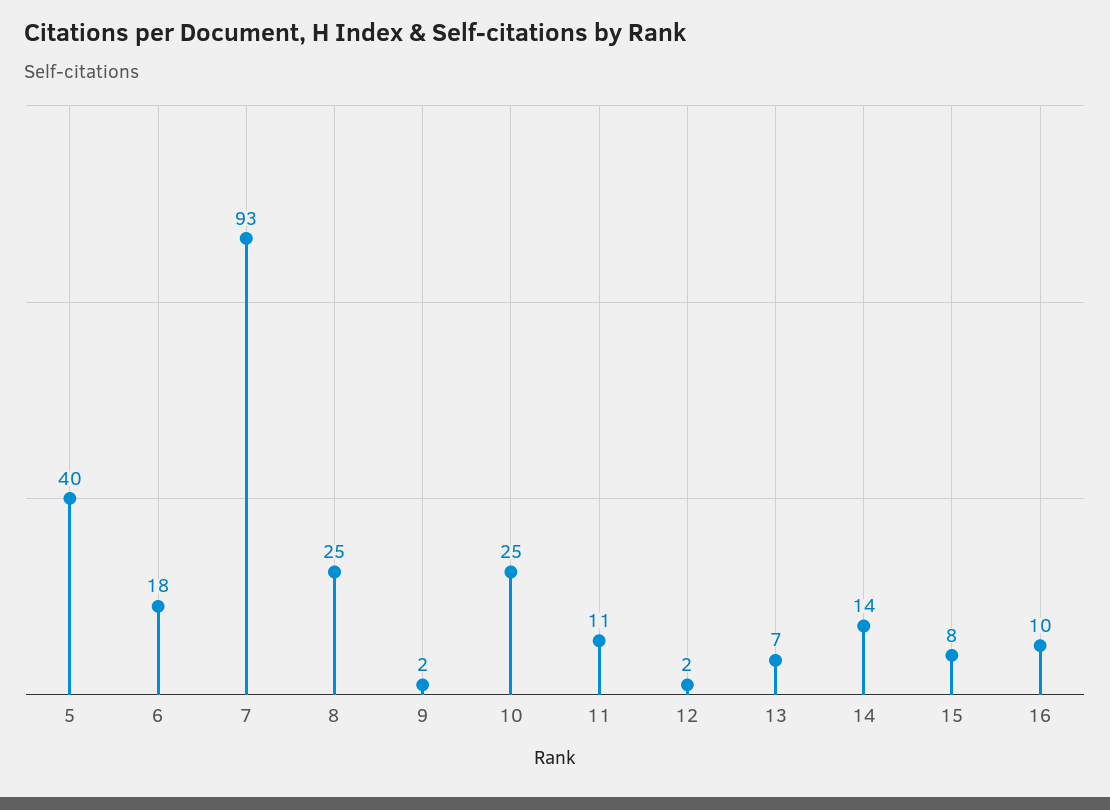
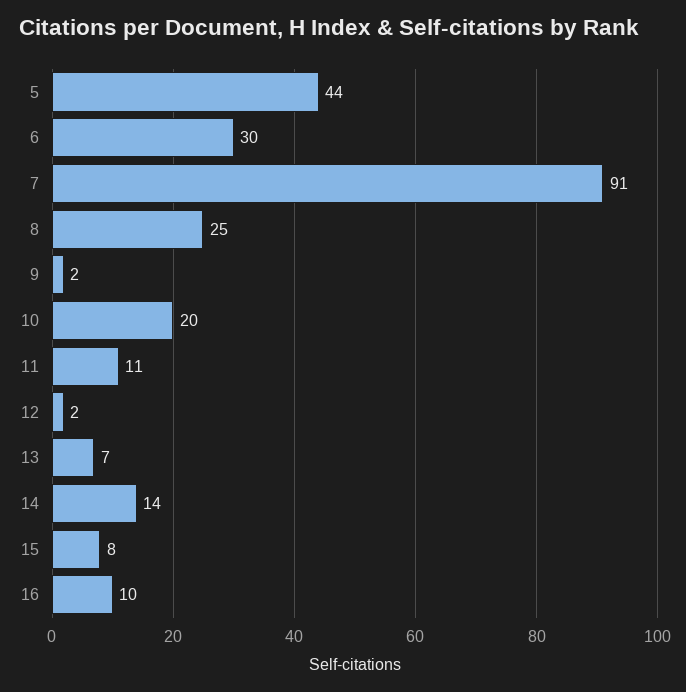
  {
-   "5": 40,
+   "5": 44,
-   "6": 18,
+   "6": 30,
-   "7": 93,
+   "7": 91,
    "8": 25,
    "9": 2,
-   "10": 25,
+   "10": 20,
    "11": 11,
    "12": 2,
    "13": 7,
    "14": 14,
    "15": 8,
    "16": 10
  }

